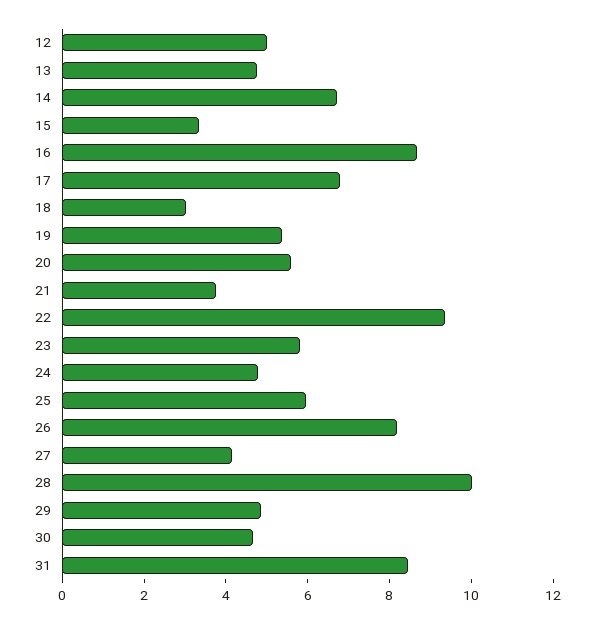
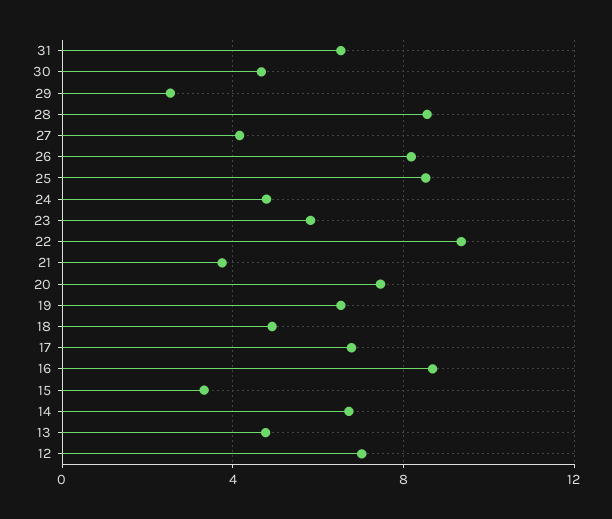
  {
-   "12": 5,
+   "12": 7,
    "13": 5,
    "14": 6.5,
    "15": 3.5,
    "16": 8.5,
    "17": 7,
-   "18": 3,
+   "18": 5,
-   "19": 5.5,
+   "19": 6.5,
-   "20": 5.5,
+   "20": 7.5,
    "21": 4,
    "22": 9.5,
    "23": 6,
    "24": 5,
-   "25": 6,
+   "25": 8.5,
    "26": 8,
    "27": 4,
-   "28": 10,
+   "28": 8.5,
-   "29": 5,
+   "29": 2.5,
    "30": 4.5,
-   "31": 8.5
+   "31": 6.5
  }

